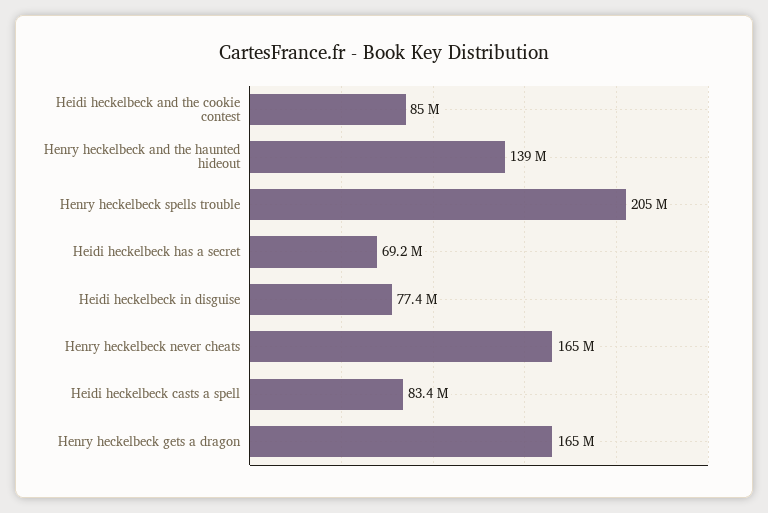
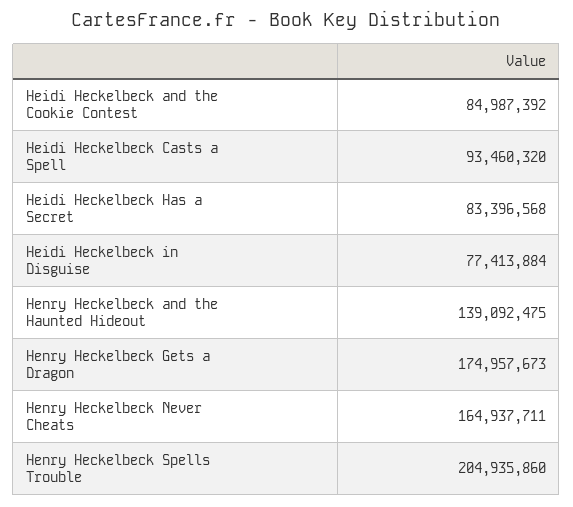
  {
    "Heidi heckelbeck and the cookie contest": 84987392,
    "Henry heckelbeck and the haunted hideout": 139092475,
    "Henry heckelbeck spells trouble": 204935860,
-   "Heidi heckelbeck has a secret": 69200000,
+   "Heidi heckelbeck has a secret": 83396568,
    "Heidi heckelbeck in disguise": 77413884,
    "Henry heckelbeck never cheats": 164937711,
-   "Heidi heckelbeck casts a spell": 83400000,
+   "Heidi heckelbeck casts a spell": 93460320,
-   "Henry heckelbeck gets a dragon": 165000000
+   "Henry heckelbeck gets a dragon": 174957673
  }

